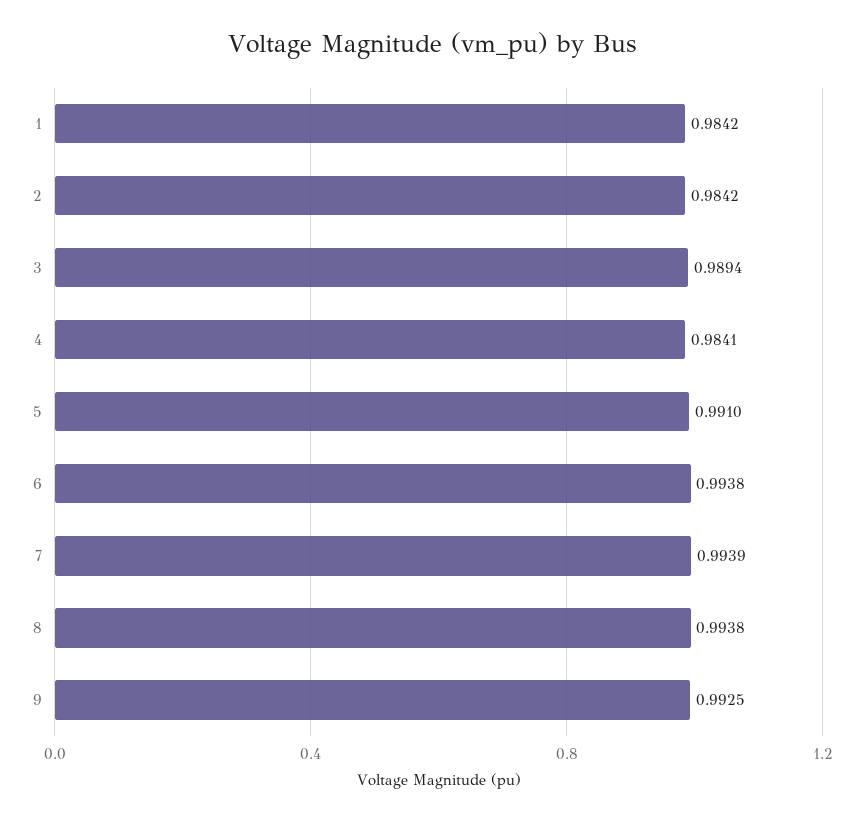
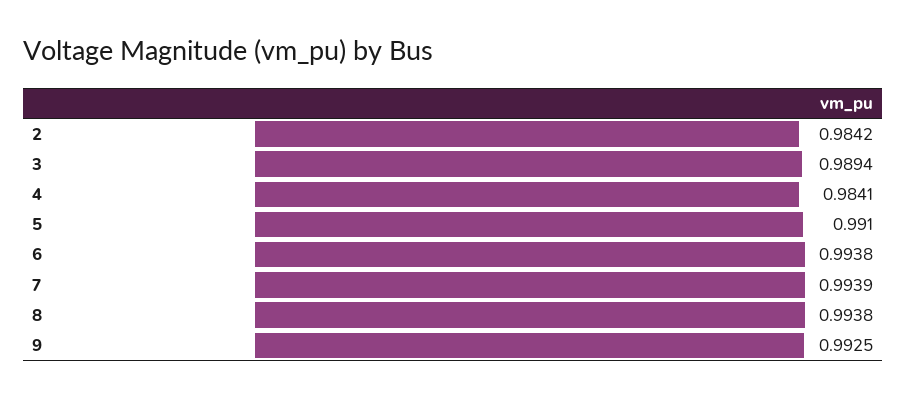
  {
-   "1": 0.9842,
    "2": 0.9842,
    "3": 0.9894,
    "4": 0.9841,
    "5": 0.991,
    "6": 0.9938,
    "7": 0.9939,
    "8": 0.9938,
    "9": 0.9925
  }

